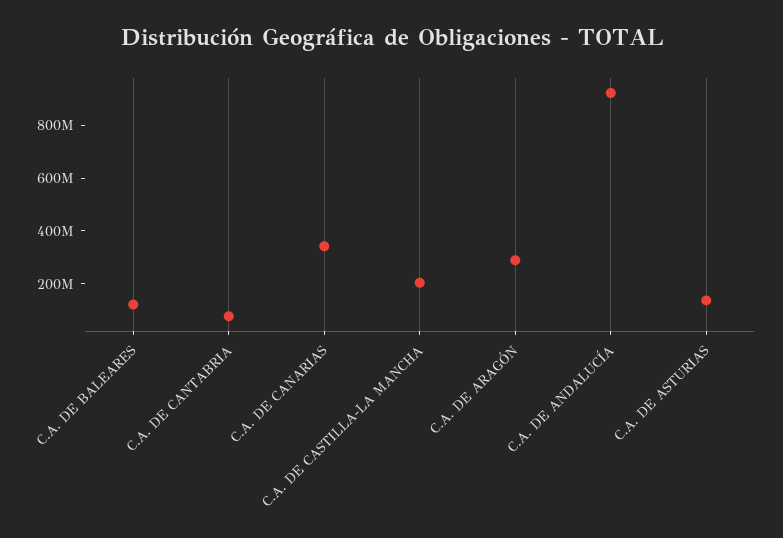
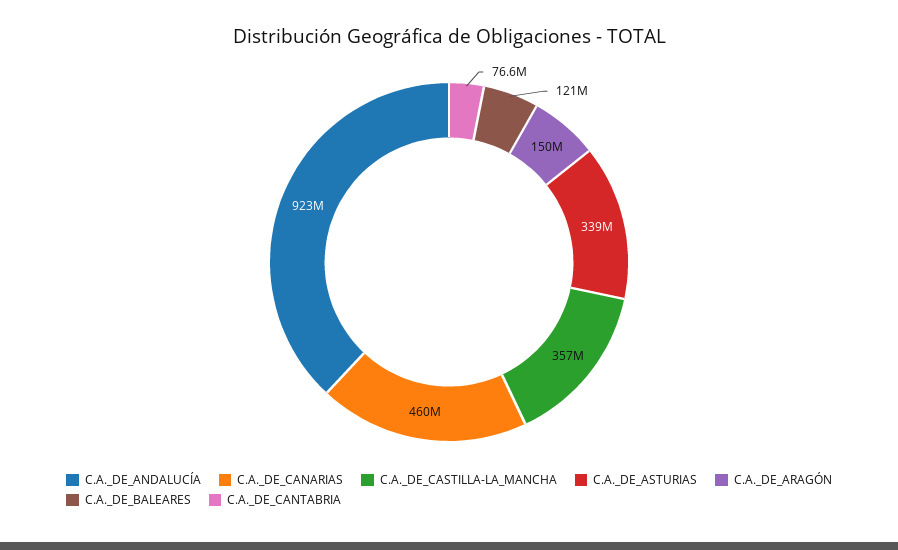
  {
    "C.A. DE BALEARES": 121000000,
    "C.A. DE CANTABRIA": 76600000,
-   "C.A. DE CANARIAS": 350000000,
+   "C.A. DE CANARIAS": 460000000,
-   "C.A. DE CASTILLA-LA MANCHA": 200000000,
+   "C.A. DE CASTILLA-LA MANCHA": 357000000,
-   "C.A. DE ARAGÓN": 300000000,
+   "C.A. DE ARAGÓN": 150000000,
    "C.A. DE ANDALUCÍA": 923000000,
-   "C.A. DE ASTURIAS": 150000000
+   "C.A. DE ASTURIAS": 339000000
  }

